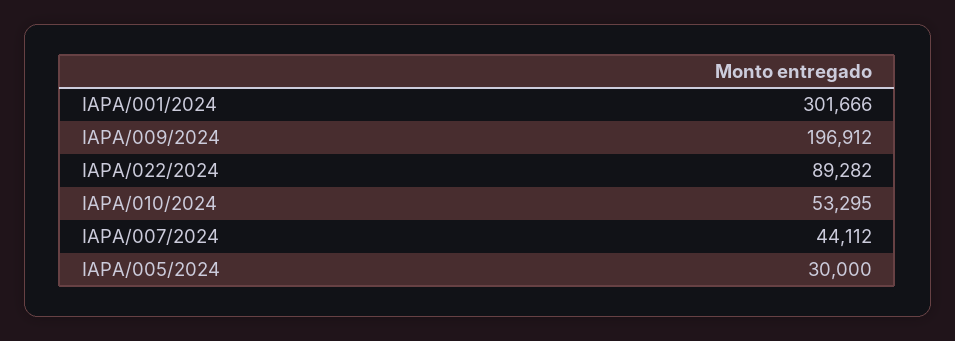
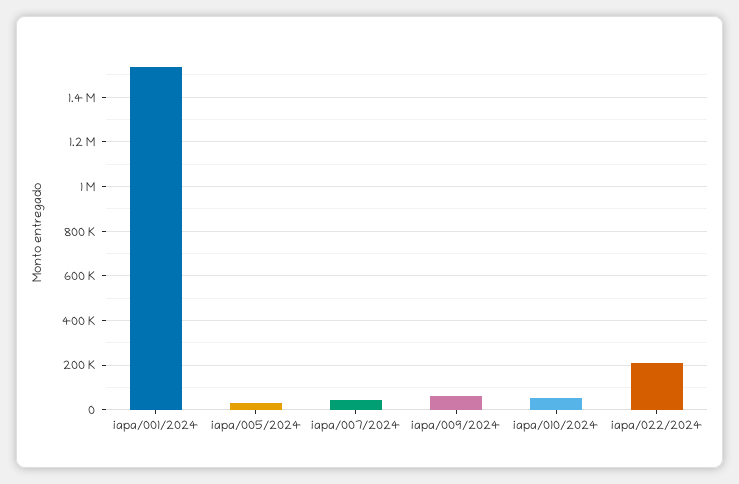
  {
-   "IAPA/001/2024": 301666,
+   "IAPA/001/2024": 1550000,
-   "IAPA/009/2024": 196912,
+   "IAPA/009/2024": 50000,
-   "IAPA/022/2024": 89282,
+   "IAPA/022/2024": 200000,
    "IAPA/010/2024": 53295,
    "IAPA/007/2024": 44112,
    "IAPA/005/2024": 30000
  }

